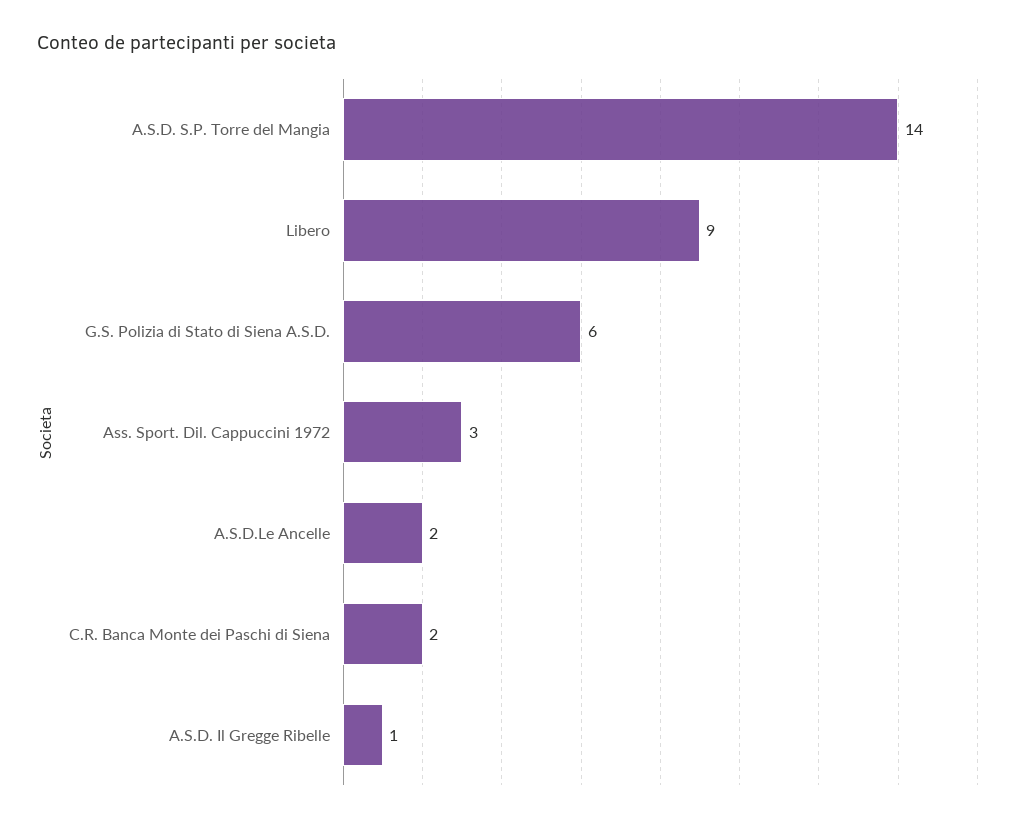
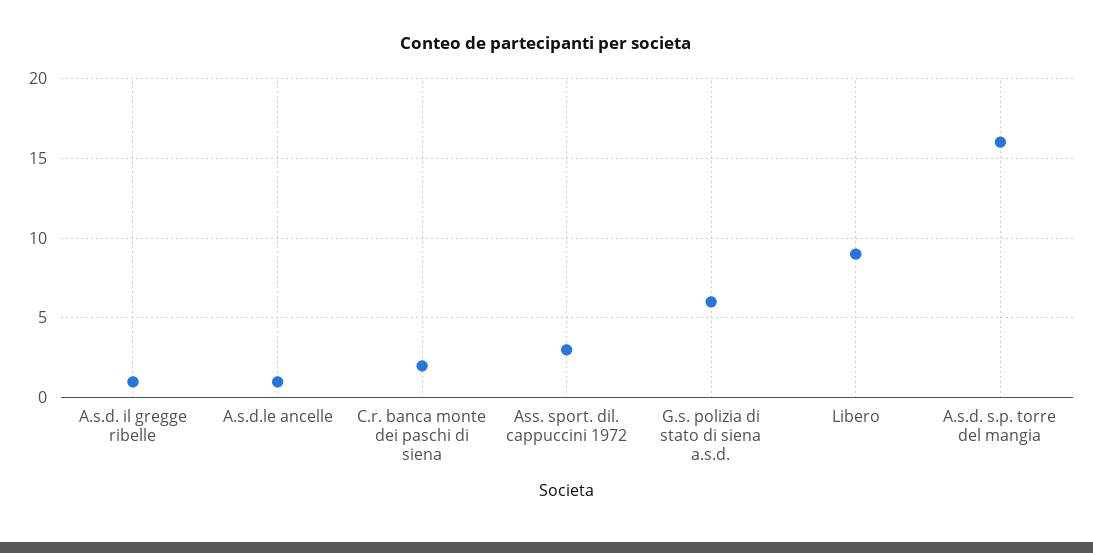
  {
-   "A.S.D. S.P. Torre del Mangia": 14,
+   "A.S.D. S.P. Torre del Mangia": 16,
    "Libero": 9,
    "G.S. Polizia di Stato di Siena A.S.D.": 6,
    "Ass. Sport. Dil. Cappuccini 1972": 3,
-   "A.S.D.Le Ancelle": 2,
+   "A.S.D.Le Ancelle": 1,
    "C.R. Banca Monte dei Paschi di Siena": 2,
    "A.S.D. Il Gregge Ribelle": 1
  }

